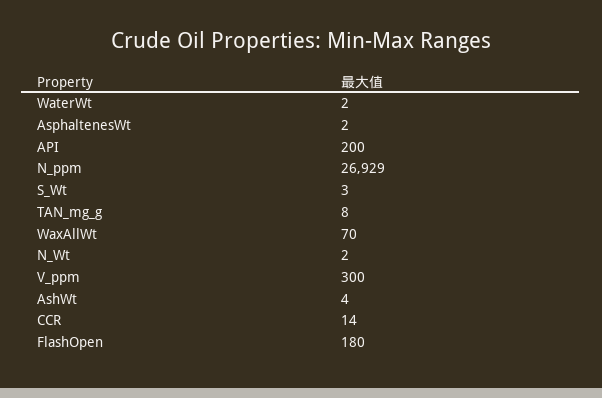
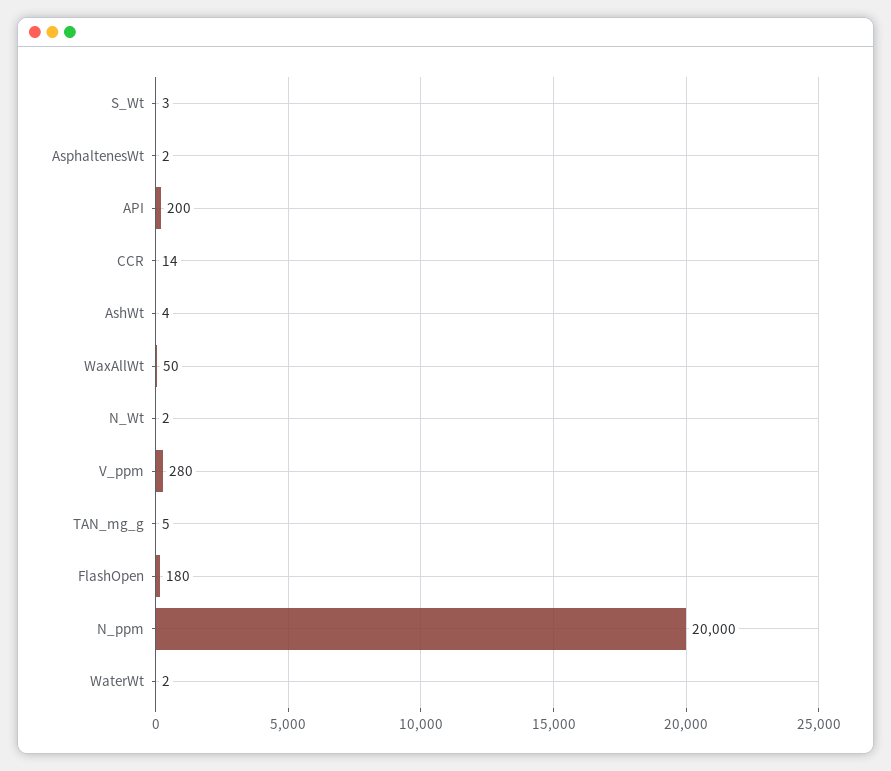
  {
    "WaterWt": 2,
    "AsphaltenesWt": 2,
    "API": 200,
-   "N_ppm": 26929,
+   "N_ppm": 20000,
    "S_Wt": 3,
-   "TAN_mg_g": 8,
+   "TAN_mg_g": 5,
-   "WaxAllWt": 70,
+   "WaxAllWt": 50,
    "N_Wt": 2,
-   "V_ppm": 300,
+   "V_ppm": 280,
    "AshWt": 4,
    "CCR": 14,
    "FlashOpen": 180
  }

